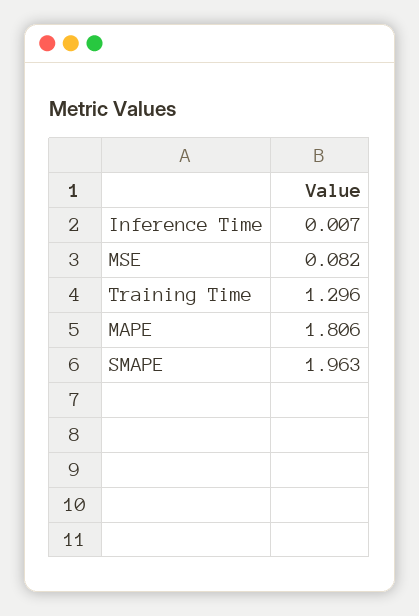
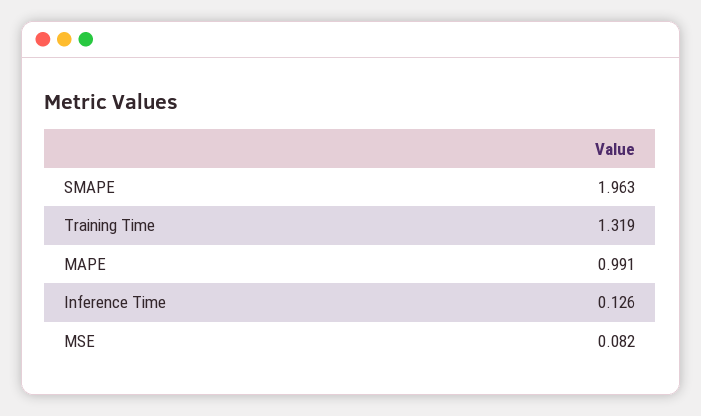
  {
-   "Inference Time": 0.007,
+   "Inference Time": 0.126,
    "MSE": 0.082,
-   "Training Time": 1.296,
+   "Training Time": 1.319,
-   "MAPE": 1.806,
+   "MAPE": 0.991,
    "SMAPE": 1.963
  }

